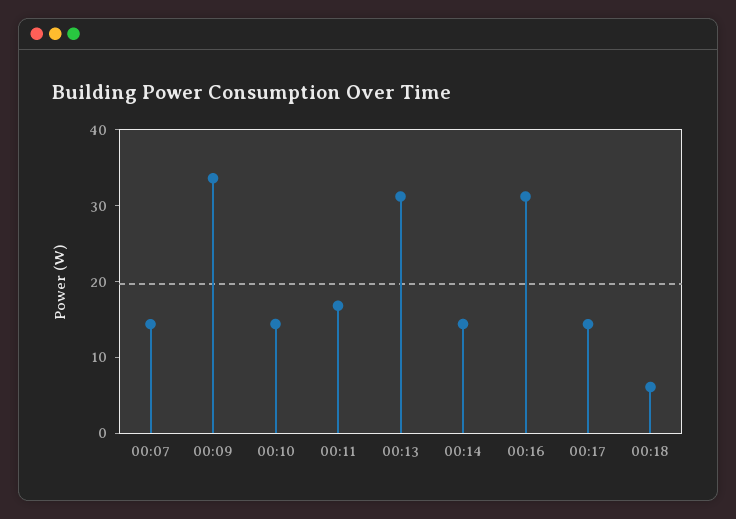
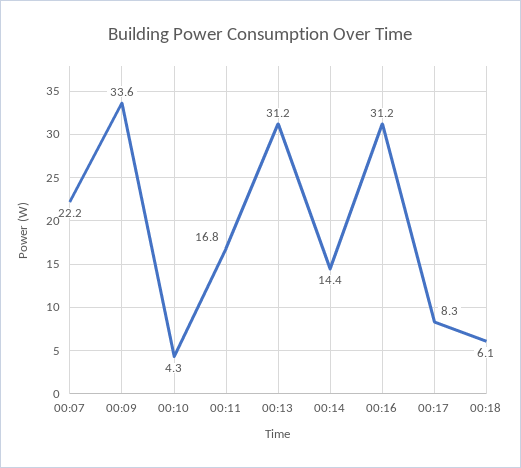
  {
-   "00:07": 14,
+   "00:07": 22.2,
    "00:09": 33.6,
-   "00:10": 14,
+   "00:10": 4.3,
    "00:11": 16.8,
    "00:13": 31.2,
    "00:14": 14.4,
    "00:16": 31.2,
-   "00:17": 14,
+   "00:17": 8.3,
    "00:18": 6.1
  }

